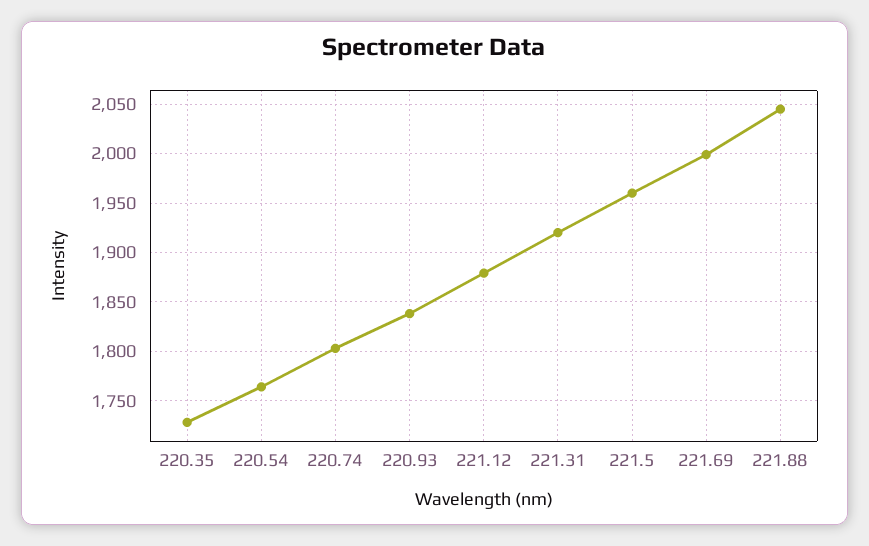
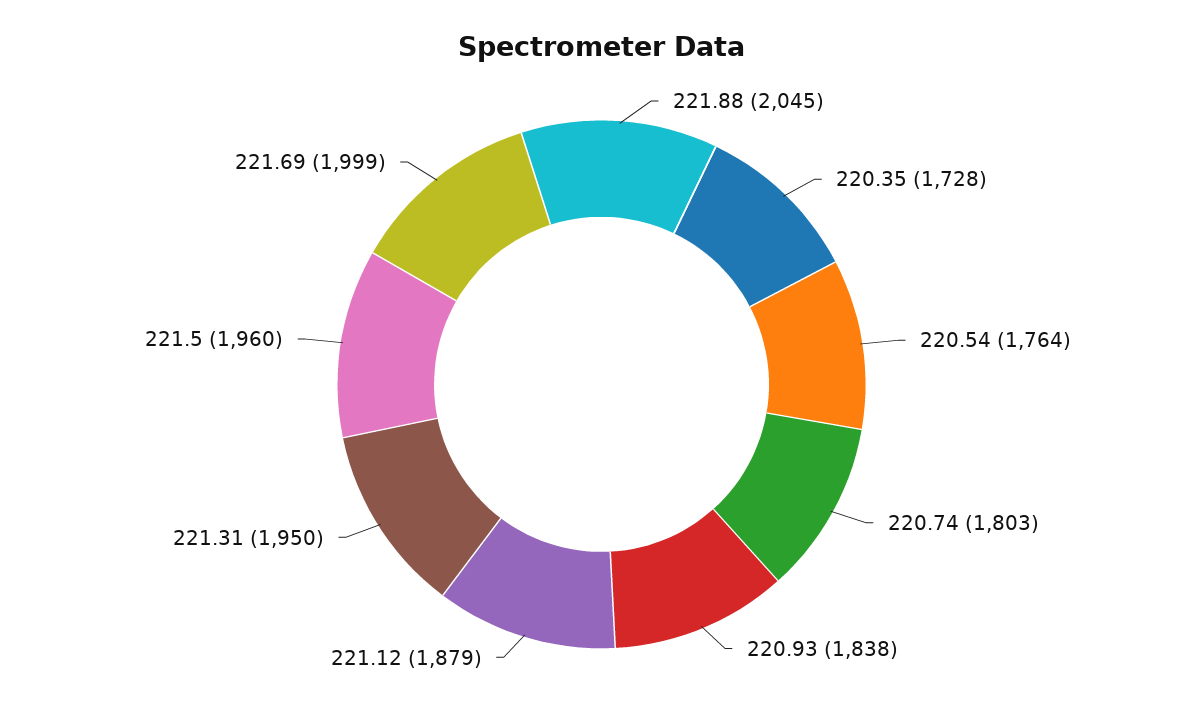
  {
    "220.35": 1728,
    "220.54": 1764,
    "220.74": 1803,
    "220.93": 1838,
    "221.12": 1879,
-   "221.31": 1920,
+   "221.31": 1950,
    "221.5": 1960,
    "221.69": 1999,
    "221.88": 2045
  }

